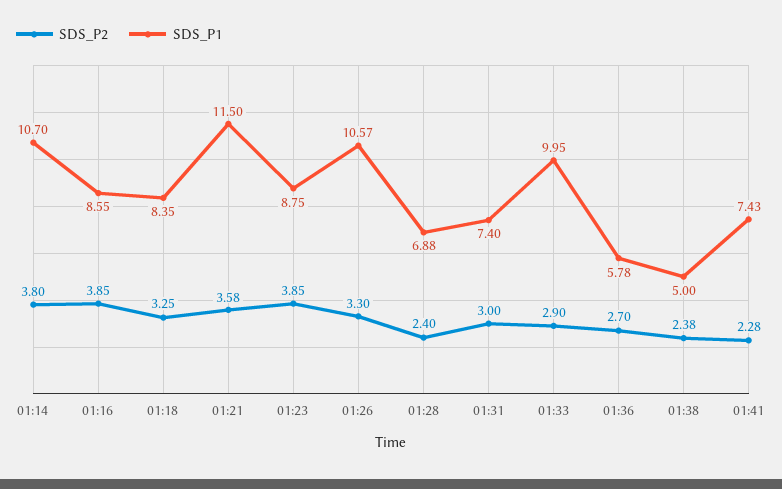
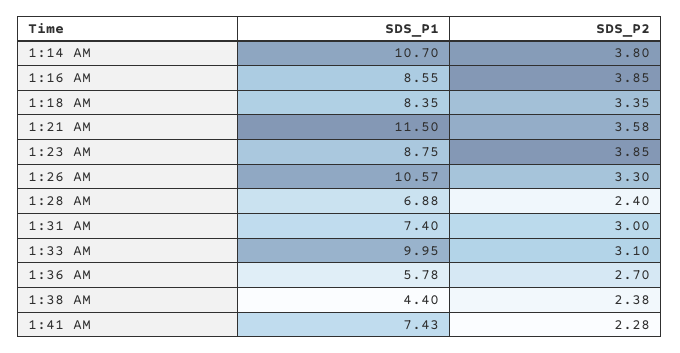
  {
    "SDS_P2": {
      "01:14": 3.8,
      "01:16": 3.85,
-     "01:18": 3.25,
+     "01:18": 3.35,
      "01:21": 3.58,
      "01:23": 3.85,
      "01:26": 3.3,
      "01:28": 2.4,
      "01:31": 3,
-     "01:33": 2.9,
+     "01:33": 3.1,
      "01:36": 2.7,
      "01:38": 2.38,
      "01:41": 2.28
    },
    "SDS_P1": {
      "01:14": 10.7,
      "01:16": 8.55,
      "01:18": 8.35,
      "01:21": 11.5,
      "01:23": 8.75,
      "01:26": 10.57,
      "01:28": 6.88,
      "01:31": 7.4,
      "01:33": 9.95,
      "01:36": 5.78,
-     "01:38": 5,
+     "01:38": 4.4,
      "01:41": 7.43
    }
  }

